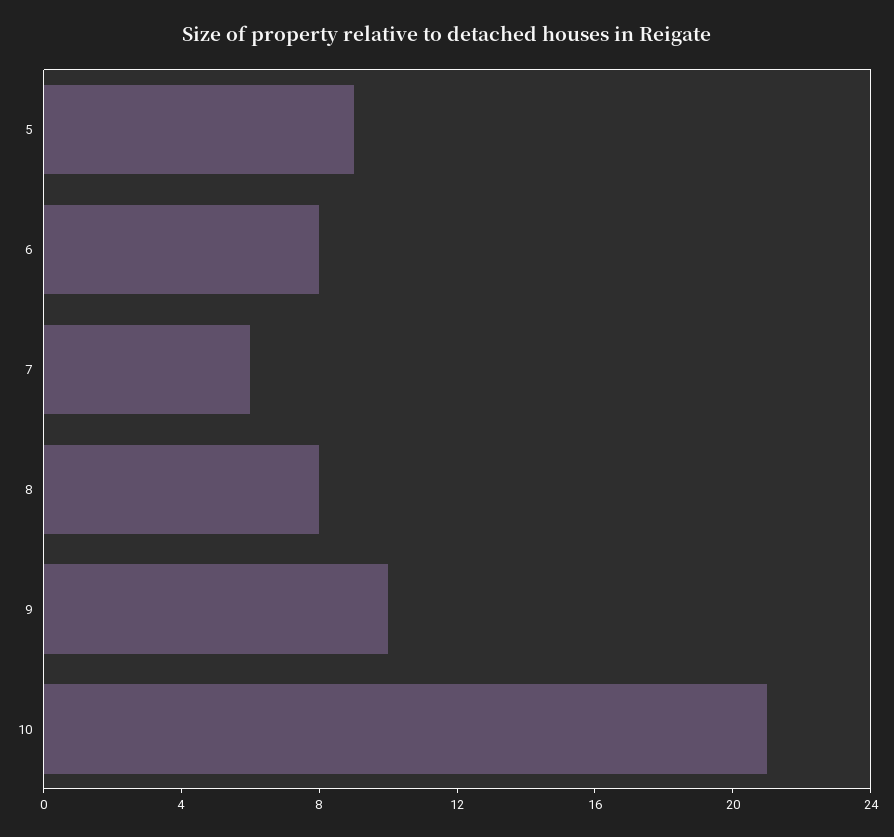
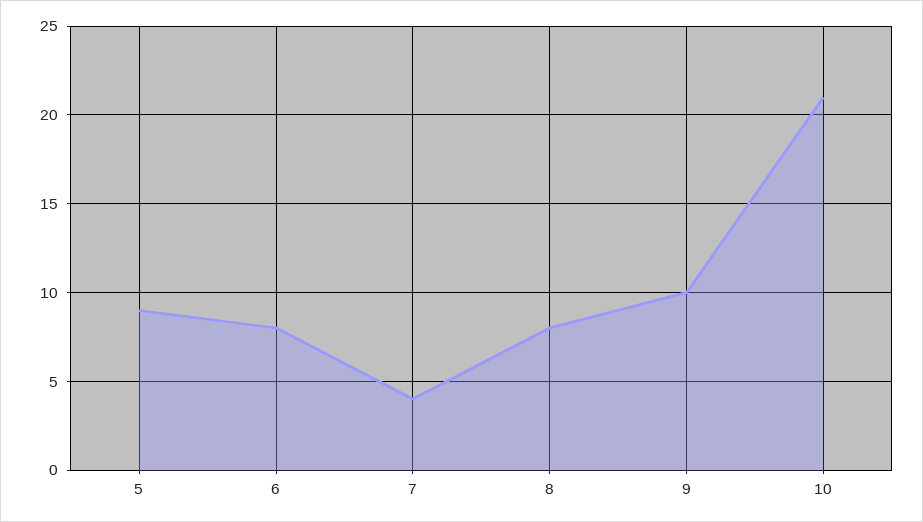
  {
    "5": 9,
    "6": 8,
-   "7": 6,
+   "7": 4,
    "8": 8,
    "9": 10,
    "10": 21
  }

